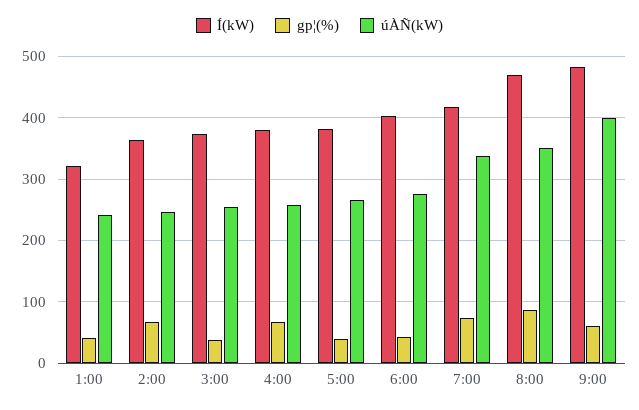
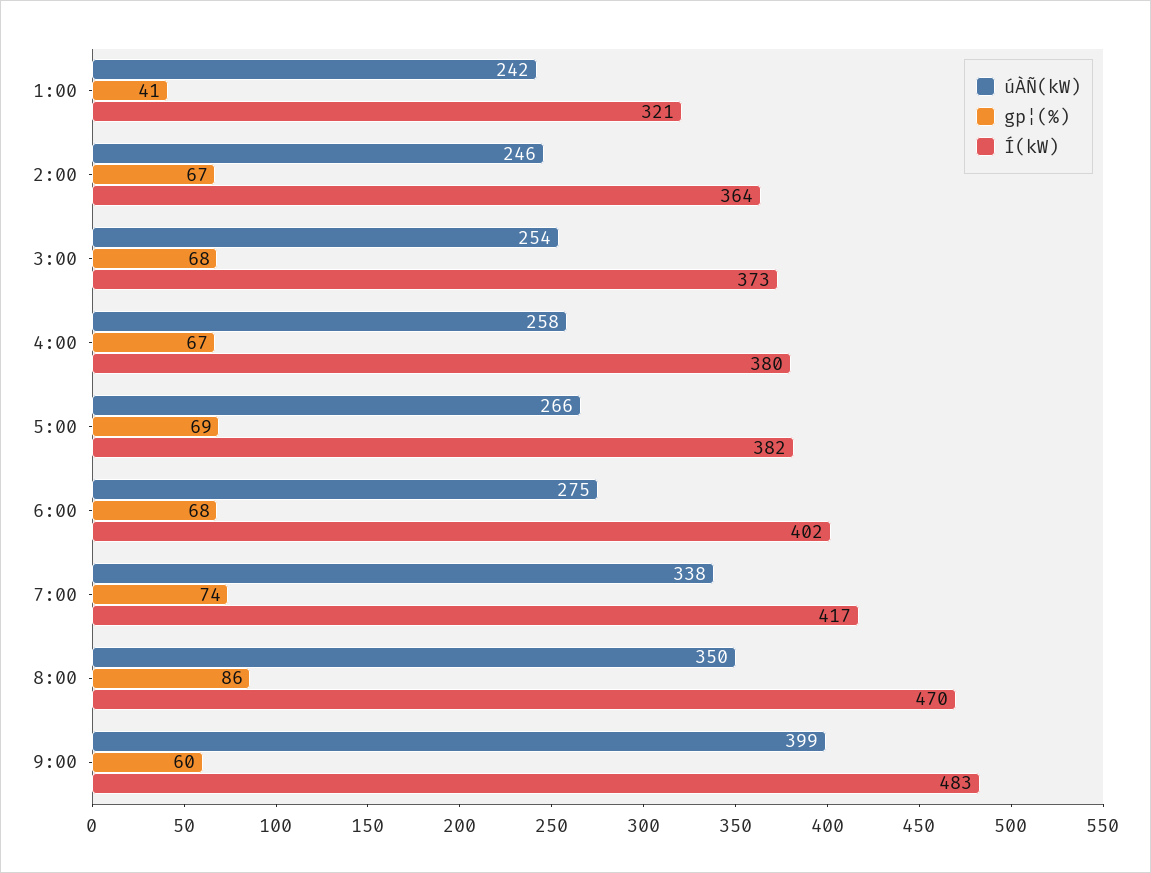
  {
    "Í(kW)": {
      "1:00": 321,
      "2:00": 364,
      "3:00": 373,
      "4:00": 380,
      "5:00": 382,
      "6:00": 402,
      "7:00": 417,
      "8:00": 470,
      "9:00": 483
    },
    "gp¦(%)": {
      "1:00": 41,
      "2:00": 67,
-     "3:00": 40,
+     "3:00": 68,
      "4:00": 67,
-     "5:00": 40,
+     "5:00": 69,
-     "6:00": 40,
+     "6:00": 68,
      "7:00": 74,
      "8:00": 86,
      "9:00": 60
    },
    "úÀÑ(kW)": {
      "1:00": 242,
      "2:00": 246,
      "3:00": 254,
      "4:00": 258,
      "5:00": 266,
      "6:00": 275,
      "7:00": 338,
      "8:00": 350,
      "9:00": 399
    }
  }

